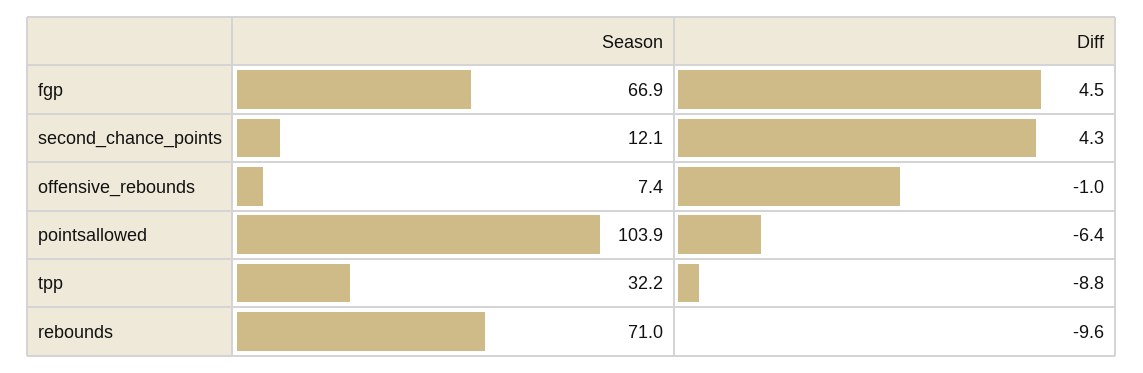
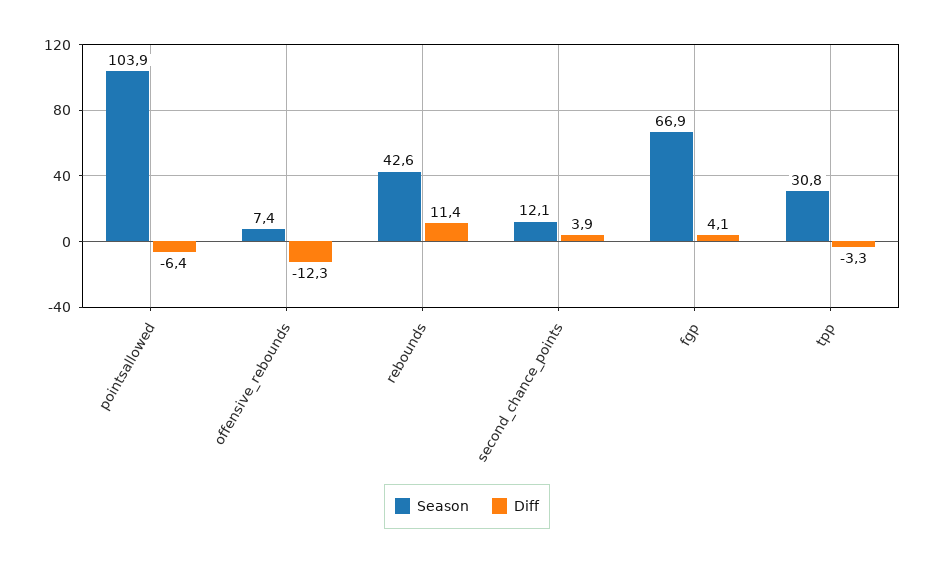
  {
    "Season": {
      "fgp": 66.9,
      "second_chance_points": 12.1,
      "offensive_rebounds": 7.4,
      "pointsallowed": 103.9,
-     "tpp": 32.2,
+     "tpp": 30.8,
-     "rebounds": 71
+     "rebounds": 42.6
    },
    "Diff": {
-     "fgp": 4.5,
+     "fgp": 4.1,
-     "second_chance_points": 4.3,
+     "second_chance_points": 3.9,
-     "offensive_rebounds": -1,
+     "offensive_rebounds": -12.3,
      "pointsallowed": -6.4,
-     "tpp": -8.8,
+     "tpp": -3.3,
-     "rebounds": -9.6
+     "rebounds": 11.4
    }
  }

